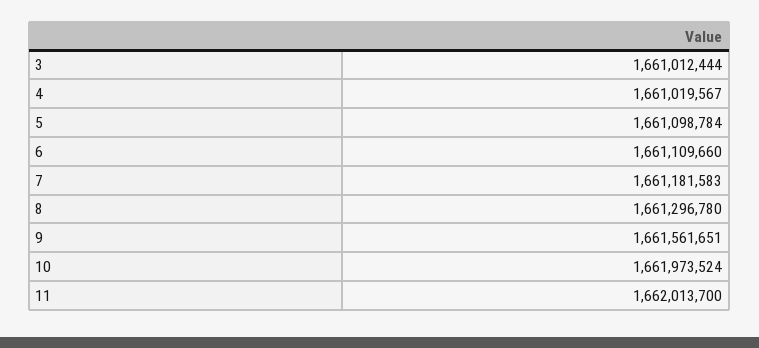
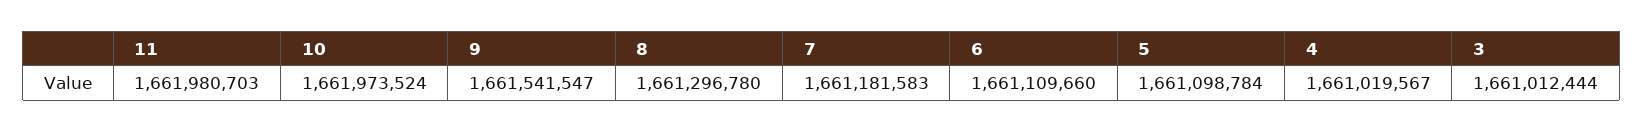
  {
    "3": 1661012444,
    "4": 1661019567,
    "5": 1661098784,
    "6": 1661109660,
    "7": 1661181583,
    "8": 1661296780,
-   "9": 1661561651,
+   "9": 1661541547,
    "10": 1661973524,
-   "11": 1662013700
+   "11": 1661980703
  }

